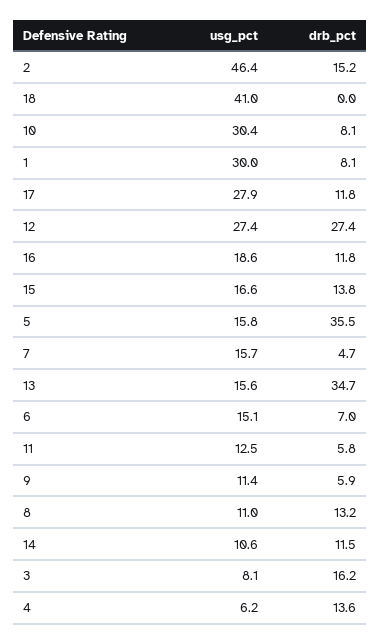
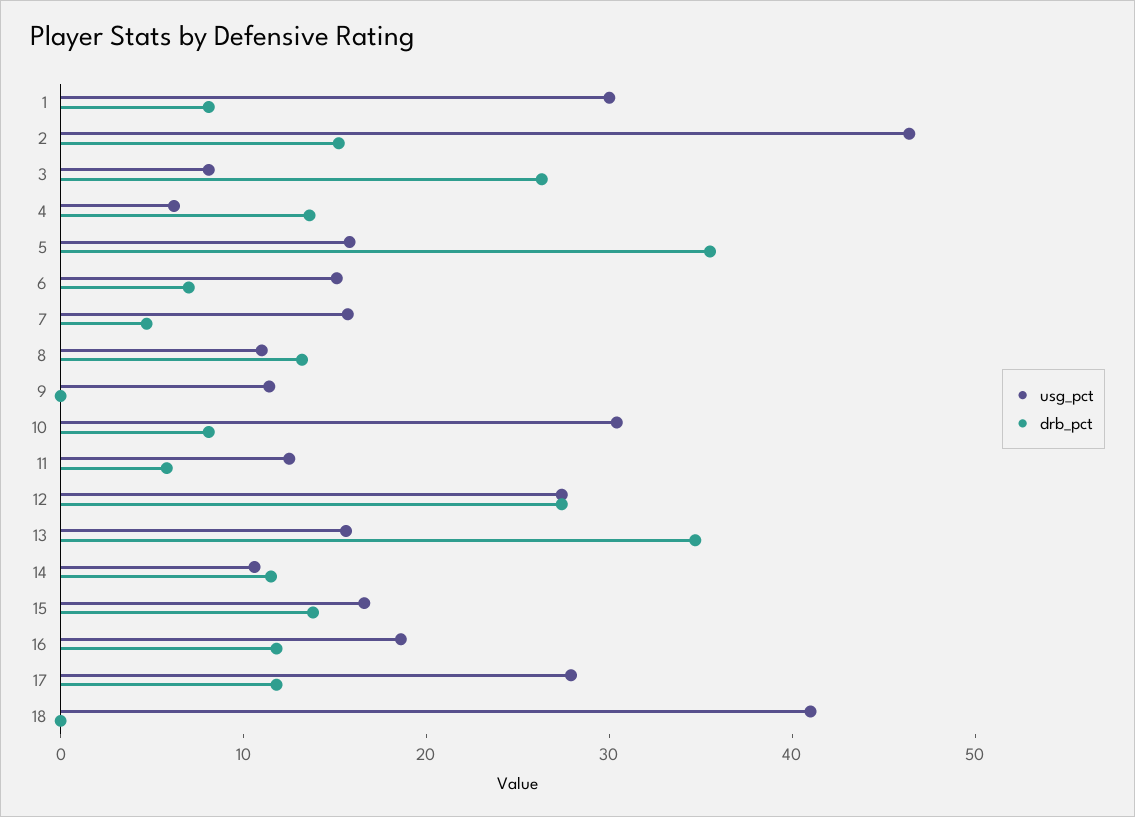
  {
    "usg_pct": {
      "2": 46.4,
      "18": 41,
      "10": 30.4,
      "1": 30,
      "17": 27.9,
      "12": 27.4,
      "16": 18.6,
      "15": 16.6,
      "5": 15.8,
      "7": 15.7,
      "13": 15.6,
      "6": 15.1,
      "11": 12.5,
      "9": 11.4,
      "8": 11,
      "14": 10.6,
      "3": 8.1,
      "4": 6.2
    },
    "drb_pct": {
      "2": 15.2,
      "18": 0,
      "10": 8.1,
      "1": 8.1,
      "17": 11.8,
      "12": 27.4,
      "16": 11.8,
      "15": 13.8,
      "5": 35.5,
      "7": 4.7,
      "13": 34.7,
      "6": 7,
      "11": 5.8,
-     "9": 5.9,
+     "9": 0,
      "8": 13.2,
      "14": 11.5,
-     "3": 16.2,
+     "3": 26,
      "4": 13.6
    }
  }

